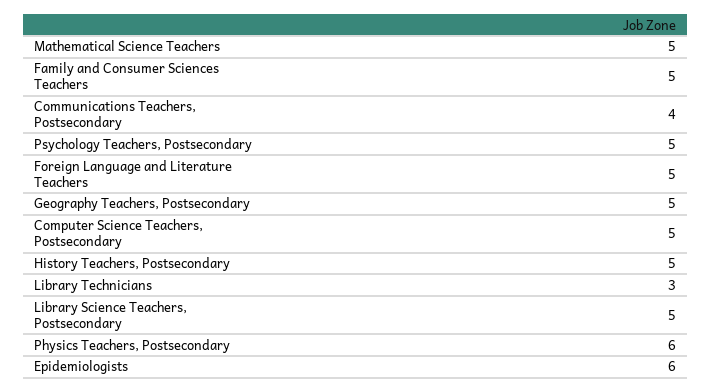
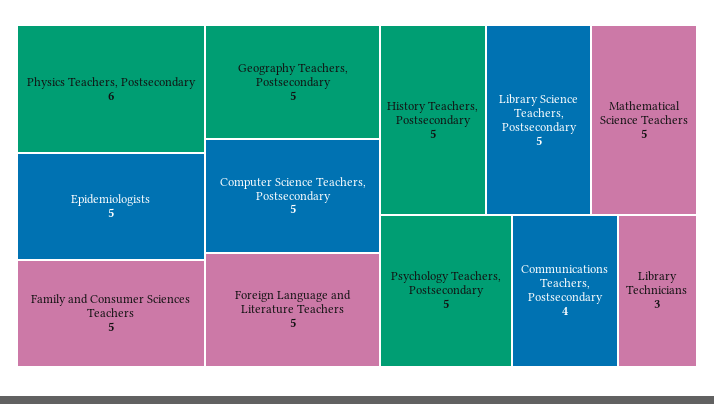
  {
    "Mathematical Science Teachers": 5,
    "Family and Consumer Sciences Teachers": 5,
    "Communications Teachers, Postsecondary": 4,
    "Psychology Teachers, Postsecondary": 5,
    "Foreign Language and Literature Teachers": 5,
    "Geography Teachers, Postsecondary": 5,
    "Computer Science Teachers, Postsecondary": 5,
    "History Teachers, Postsecondary": 5,
    "Library Technicians": 3,
    "Library Science Teachers, Postsecondary": 5,
    "Physics Teachers, Postsecondary": 6,
-   "Epidemiologists": 6
+   "Epidemiologists": 5
  }

